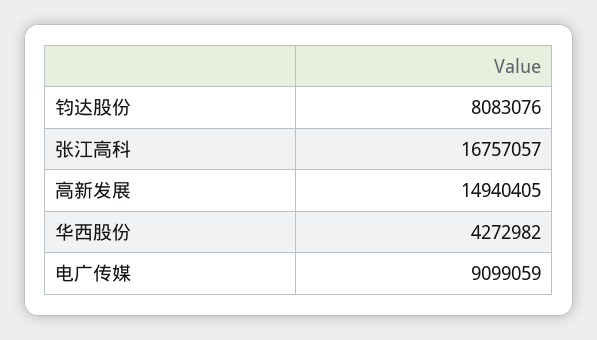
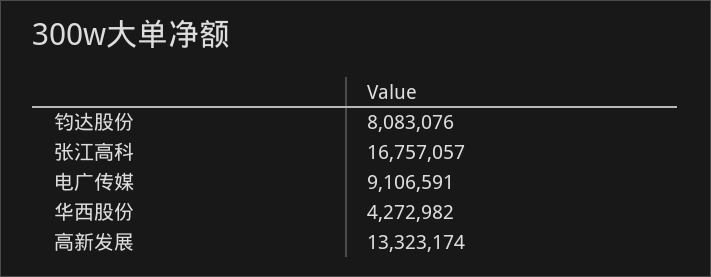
  {
    "钧达股份": 8083076,
    "张江高科": 16757057,
-   "高新发展": 14940405,
+   "高新发展": 13323174,
    "华西股份": 4272982,
-   "电广传媒": 9099059
+   "电广传媒": 9106591
  }

